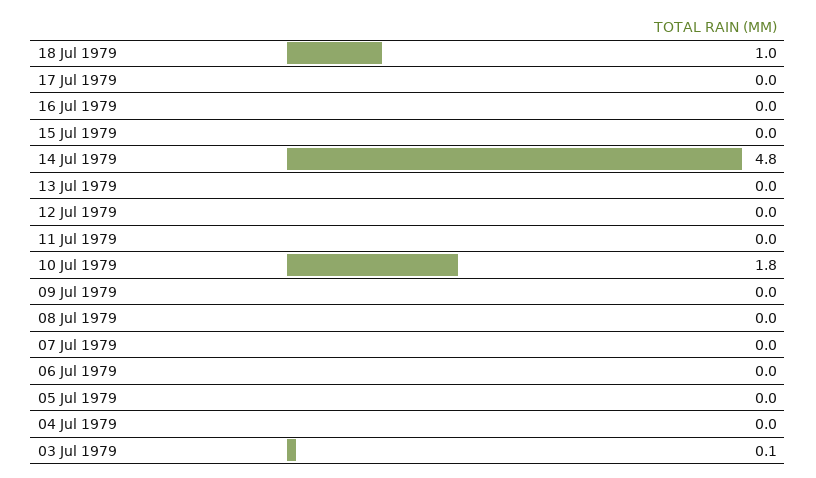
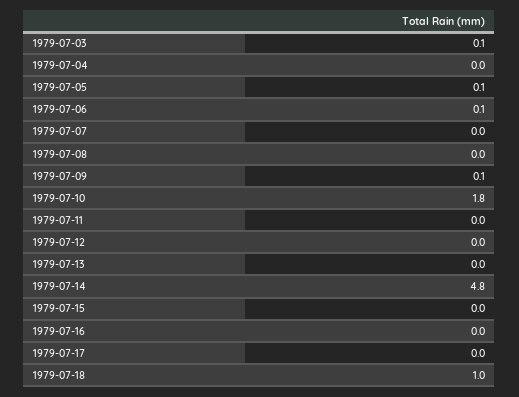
  {
    "18 Jul 1979": 1,
    "17 Jul 1979": 0,
    "16 Jul 1979": 0,
    "15 Jul 1979": 0,
    "14 Jul 1979": 4.8,
    "13 Jul 1979": 0,
    "12 Jul 1979": 0,
    "11 Jul 1979": 0,
    "10 Jul 1979": 1.8,
-   "09 Jul 1979": 0,
+   "09 Jul 1979": 0.1,
    "08 Jul 1979": 0,
    "07 Jul 1979": 0,
-   "06 Jul 1979": 0,
+   "06 Jul 1979": 0.1,
-   "05 Jul 1979": 0,
+   "05 Jul 1979": 0.1,
    "04 Jul 1979": 0,
    "03 Jul 1979": 0.1
  }

